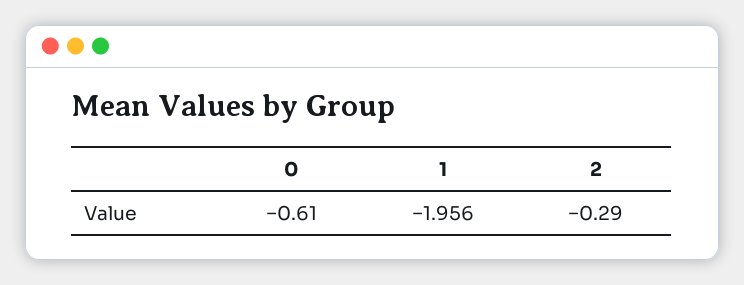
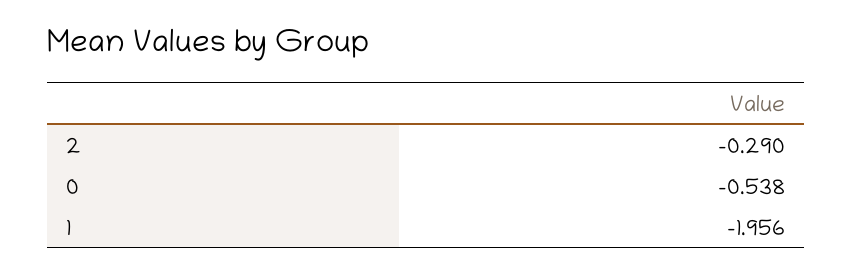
  {
-   "0": -0.61,
+   "0": -0.538,
    "1": -1.956,
    "2": -0.29
  }

